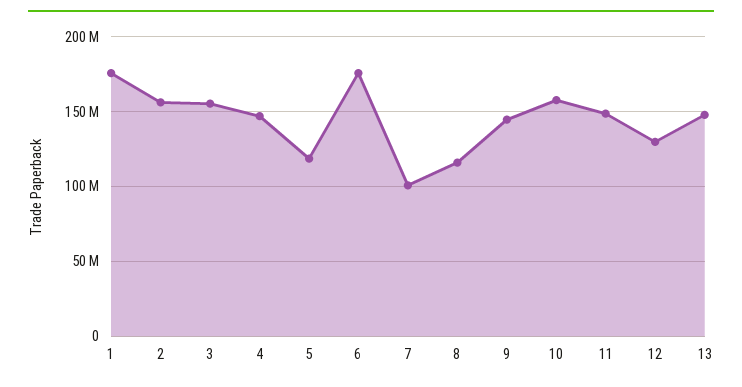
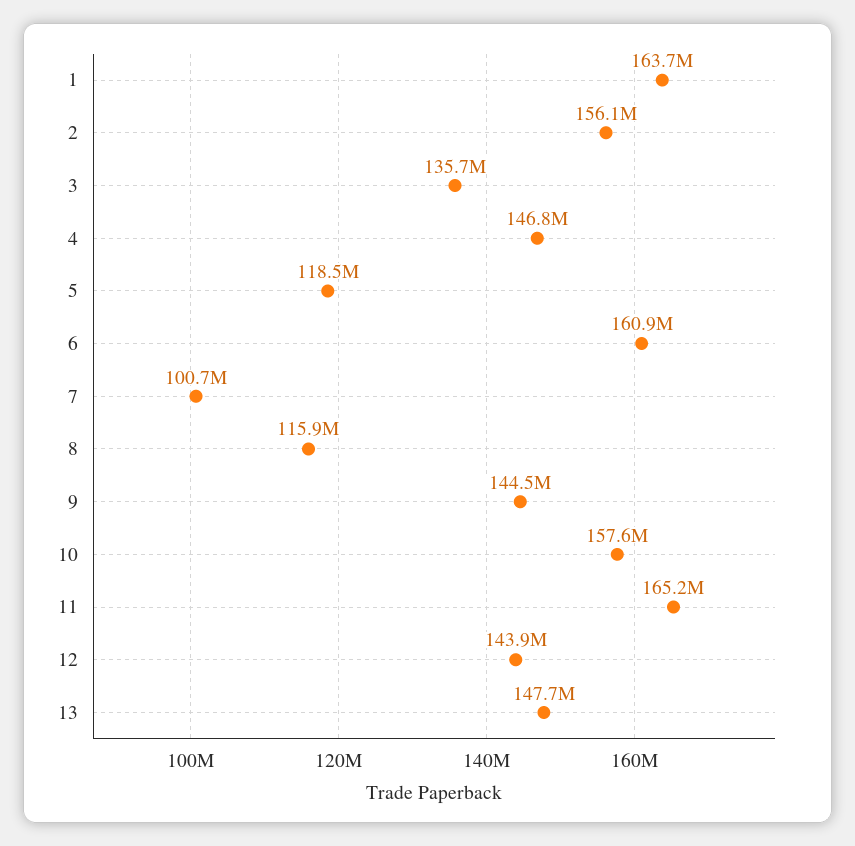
  {
-   "1": 175000000,
+   "1": 163700000,
    "2": 156100000,
-   "3": 155000000,
+   "3": 135700000,
    "4": 146800000,
    "5": 118500000,
-   "6": 175000000,
+   "6": 160900000,
    "7": 100700000,
    "8": 115900000,
    "9": 144500000,
    "10": 157600000,
-   "11": 150000000,
+   "11": 165200000,
-   "12": 130000000,
+   "12": 143900000,
    "13": 147700000
  }

